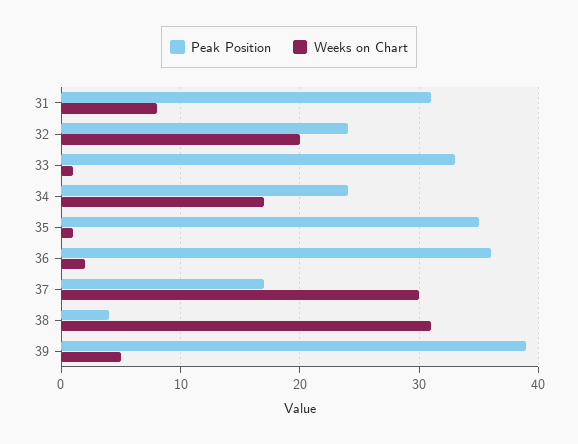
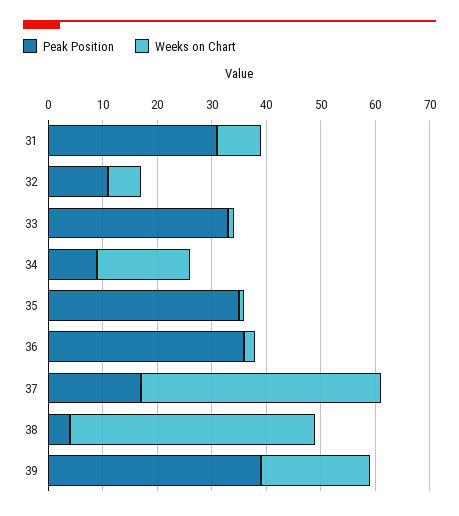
  {
    "Peak Position": {
      "31": 31,
-     "32": 24,
+     "32": 10,
      "33": 33,
-     "34": 24,
+     "34": 10,
      "35": 35,
      "36": 36,
      "37": 17,
      "38": 4,
      "39": 39
    },
    "Weeks on Chart": {
      "31": 8,
-     "32": 20,
+     "32": 5,
      "33": 1,
      "34": 17,
      "35": 1,
      "36": 2,
-     "37": 30,
+     "37": 45,
-     "38": 31,
+     "38": 45,
-     "39": 5
+     "39": 20
    }
  }

